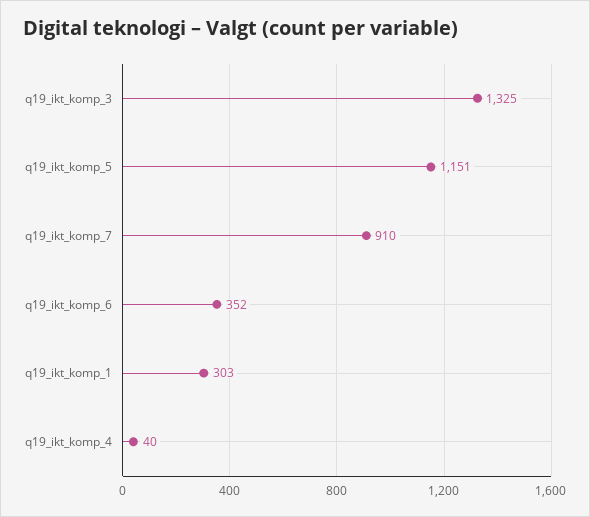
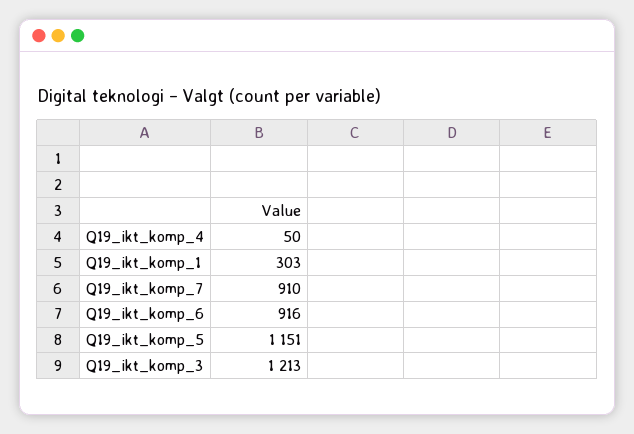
  {
-   "q19_ikt_komp_3": 1325,
+   "q19_ikt_komp_3": 1213,
    "q19_ikt_komp_5": 1151,
    "q19_ikt_komp_7": 910,
-   "q19_ikt_komp_6": 352,
+   "q19_ikt_komp_6": 916,
    "q19_ikt_komp_1": 303,
-   "q19_ikt_komp_4": 40
+   "q19_ikt_komp_4": 50
  }

